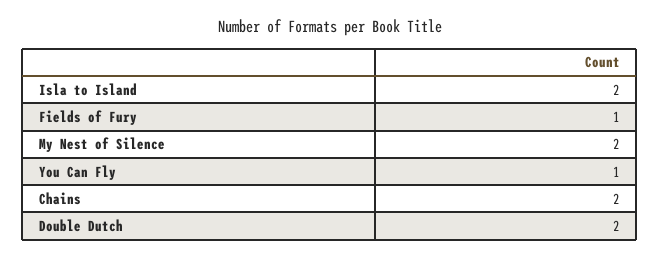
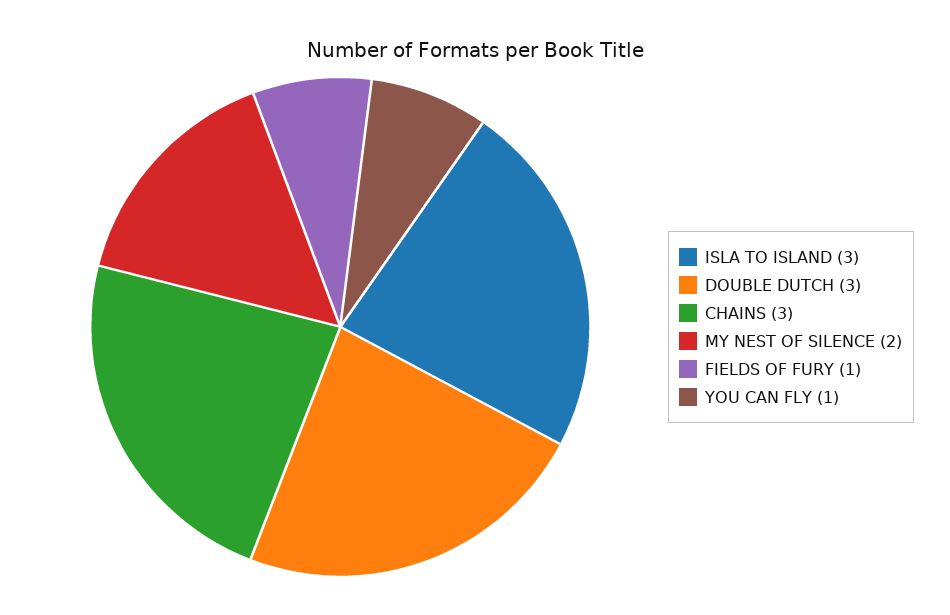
  {
-   "Isla to Island": 2,
+   "Isla to Island": 3,
    "Fields of Fury": 1,
    "My Nest of Silence": 2,
    "You Can Fly": 1,
-   "Chains": 2,
+   "Chains": 3,
-   "Double Dutch": 2
+   "Double Dutch": 3
  }

